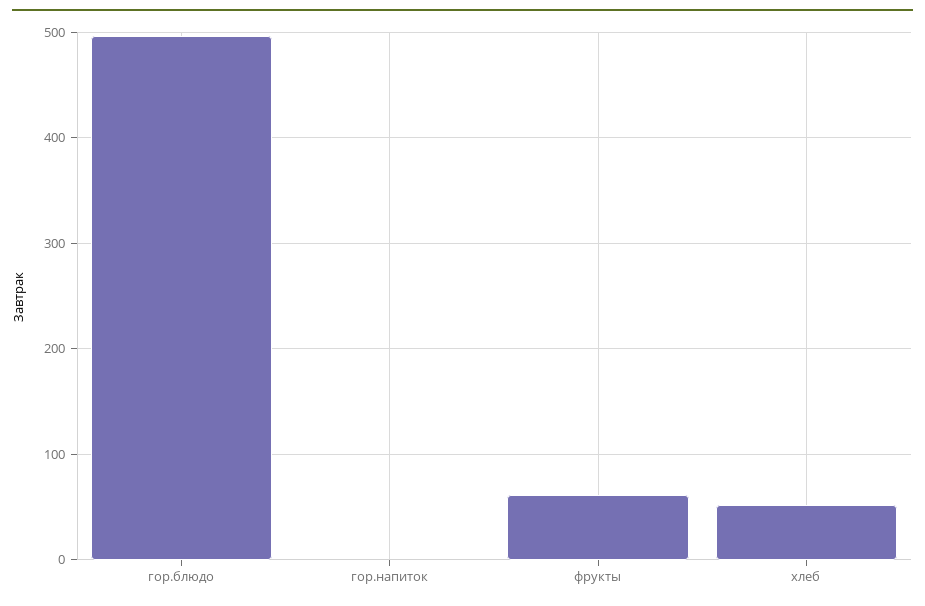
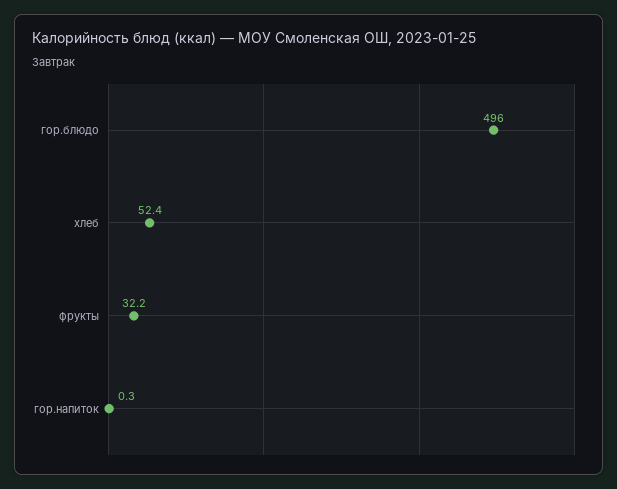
  {
    "гор.блюдо": 496,
    "гор.напиток": 0.3,
-   "фрукты": 60,
+   "фрукты": 32.2,
    "хлеб": 52.4
  }

